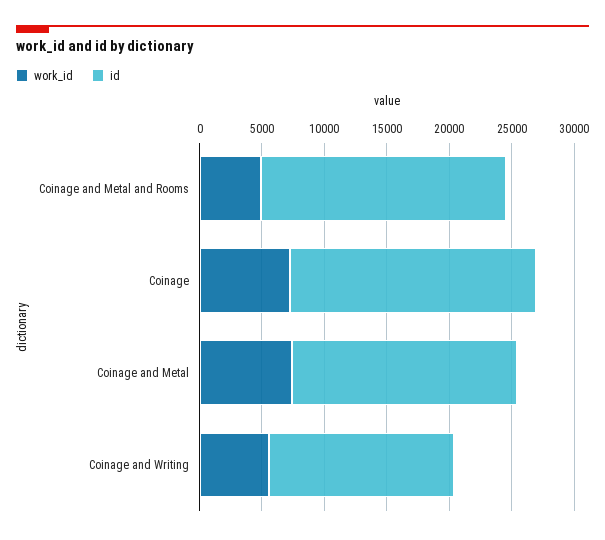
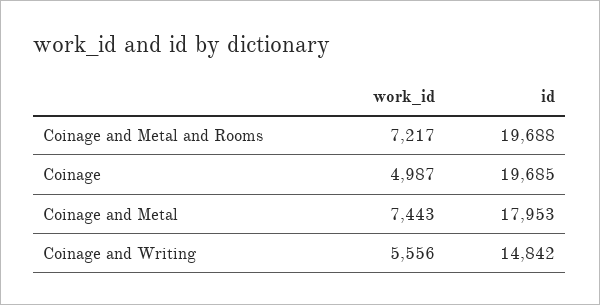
  {
    "work_id": {
-     "Coinage and Metal and Rooms": 5000,
+     "Coinage and Metal and Rooms": 7217,
-     "Coinage": 7000,
+     "Coinage": 4987,
      "Coinage and Metal": 7443,
      "Coinage and Writing": 5556
    },
    "id": {
      "Coinage and Metal and Rooms": 19688,
      "Coinage": 19685,
      "Coinage and Metal": 17953,
      "Coinage and Writing": 14842
    }
  }

